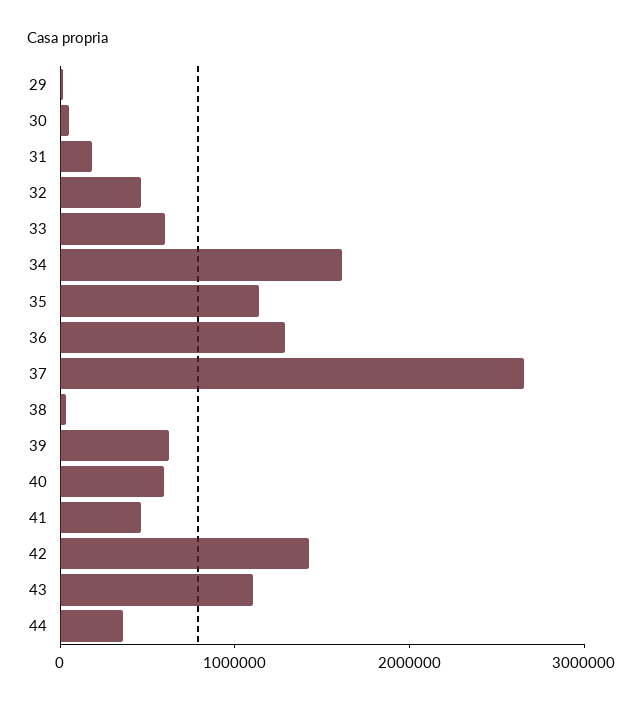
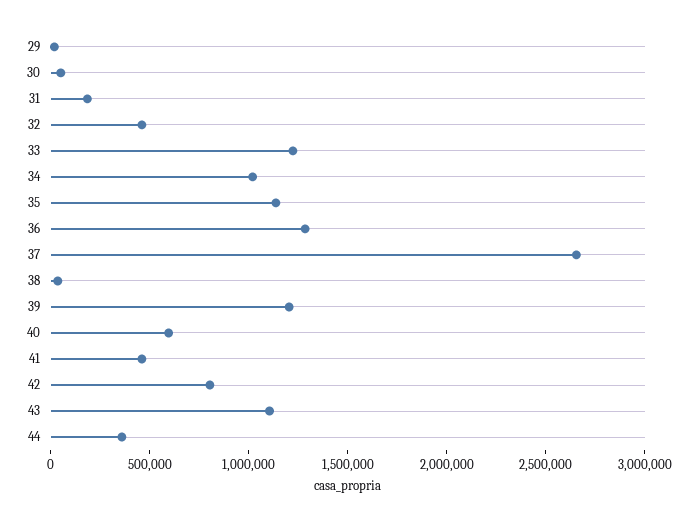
  {
    "29": 0,
    "30": 100000,
    "31": 200000,
    "32": 500000,
-   "33": 600000,
+   "33": 1200000,
-   "34": 1600000,
+   "34": 1000000,
    "35": 1100000,
    "36": 1300000,
    "37": 2700000,
    "38": 0,
-   "39": 600000,
+   "39": 1200000,
    "40": 600000,
    "41": 500000,
-   "42": 1400000,
+   "42": 800000,
    "43": 1100000,
    "44": 400000
  }

